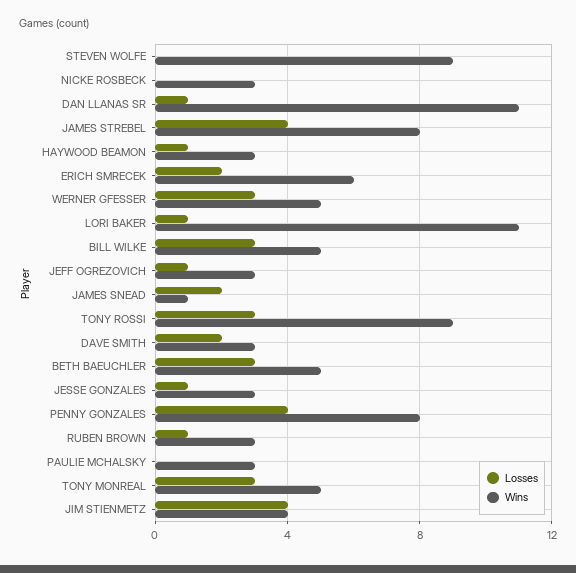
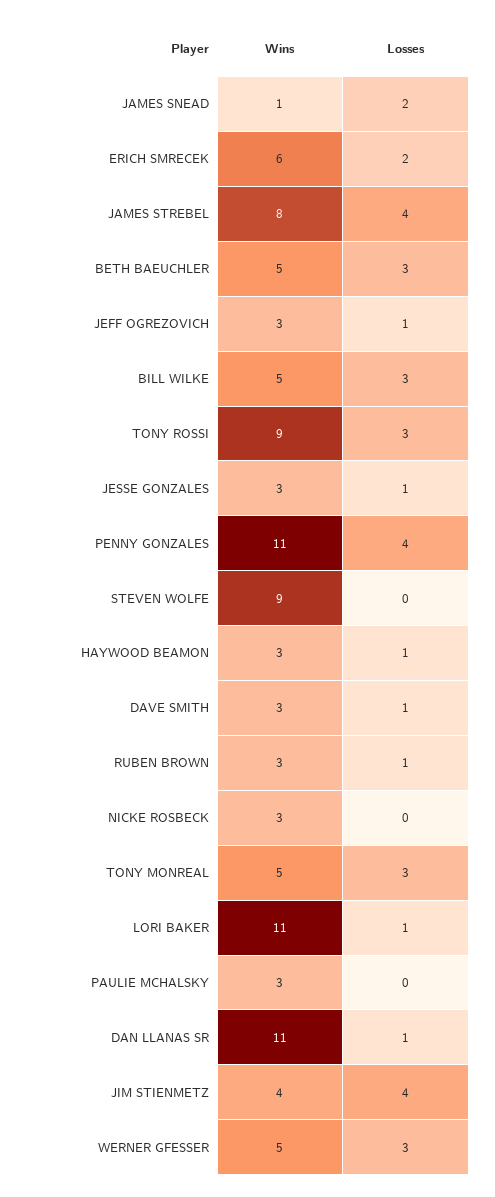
  {
    "Losses": {
      "STEVEN WOLFE": 0,
      "NICKE ROSBECK": 0,
      "DAN LLANAS SR": 1,
      "JAMES STREBEL": 4,
      "HAYWOOD BEAMON": 1,
      "ERICH SMRECEK": 2,
      "WERNER GFESSER": 3,
      "LORI BAKER": 1,
      "BILL WILKE": 3,
      "JEFF OGREZOVICH": 1,
      "JAMES SNEAD": 2,
      "TONY ROSSI": 3,
-     "DAVE SMITH": 2,
+     "DAVE SMITH": 1,
      "BETH BAEUCHLER": 3,
      "JESSE GONZALES": 1,
      "PENNY GONZALES": 4,
      "RUBEN BROWN": 1,
      "PAULIE MCHALSKY": 0,
      "TONY MONREAL": 3,
      "JIM STIENMETZ": 4
    },
    "Wins": {
      "STEVEN WOLFE": 9,
      "NICKE ROSBECK": 3,
      "DAN LLANAS SR": 11,
      "JAMES STREBEL": 8,
      "HAYWOOD BEAMON": 3,
      "ERICH SMRECEK": 6,
      "WERNER GFESSER": 5,
      "LORI BAKER": 11,
      "BILL WILKE": 5,
      "JEFF OGREZOVICH": 3,
      "JAMES SNEAD": 1,
      "TONY ROSSI": 9,
      "DAVE SMITH": 3,
      "BETH BAEUCHLER": 5,
      "JESSE GONZALES": 3,
-     "PENNY GONZALES": 8,
+     "PENNY GONZALES": 11,
      "RUBEN BROWN": 3,
      "PAULIE MCHALSKY": 3,
      "TONY MONREAL": 5,
      "JIM STIENMETZ": 4
    }
  }

